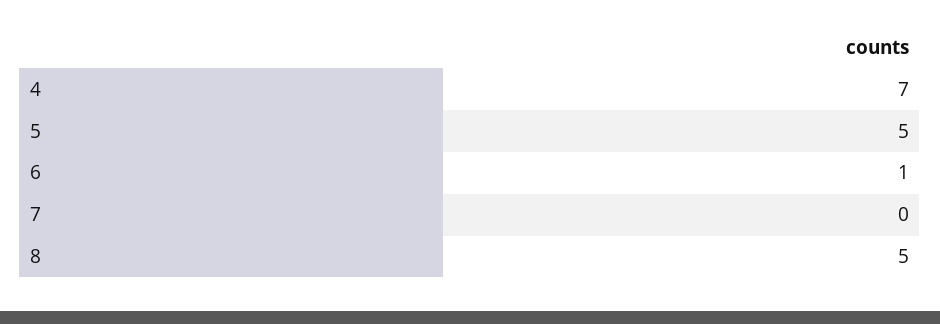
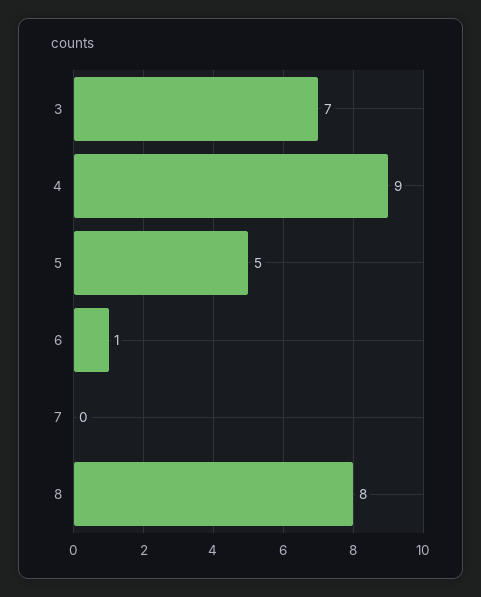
  {
-   "4": 7,
+   "4": 9,
    "5": 5,
    "6": 1,
    "7": 0,
-   "8": 5
+   "8": 8,
+   "3": 7
  }

